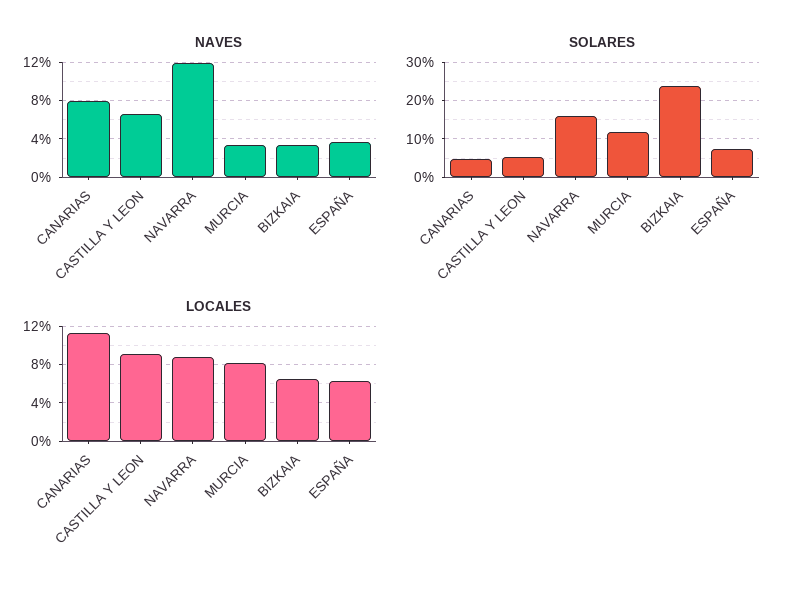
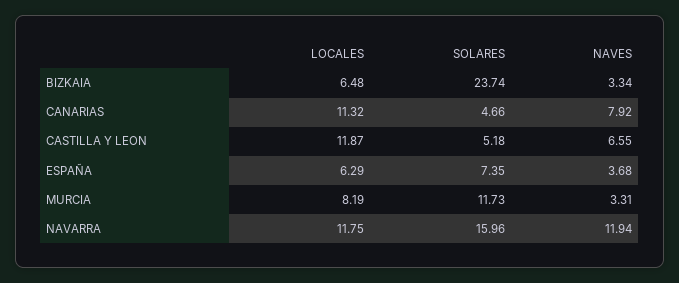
  {
    "NAVES": {
      "CANARIAS": 7.92,
      "CASTILLA Y LEON": 6.55,
      "NAVARRA": 11.94,
      "MURCIA": 3.31,
      "BIZKAIA": 3.34,
      "ESPAÑA": 3.68
    },
    "SOLARES": {
      "CANARIAS": 4.66,
      "CASTILLA Y LEON": 5.18,
      "NAVARRA": 15.96,
      "MURCIA": 11.73,
      "BIZKAIA": 23.74,
      "ESPAÑA": 7.35
    },
    "LOCALES": {
      "CANARIAS": 11.32,
-     "CASTILLA Y LEON": 9,
+     "CASTILLA Y LEON": 11.87,
-     "NAVARRA": 9,
+     "NAVARRA": 11.75,
      "MURCIA": 8.19,
      "BIZKAIA": 6.48,
      "ESPAÑA": 6.29
    }
  }

